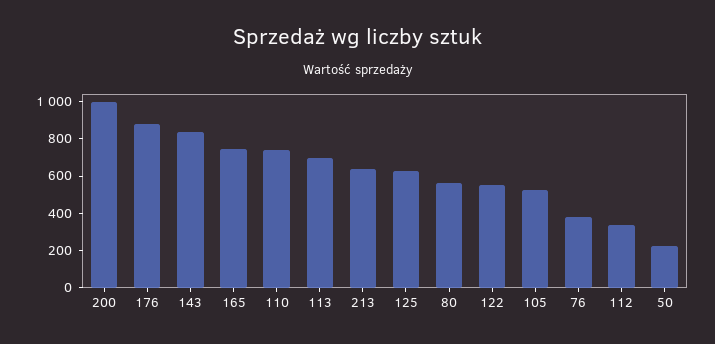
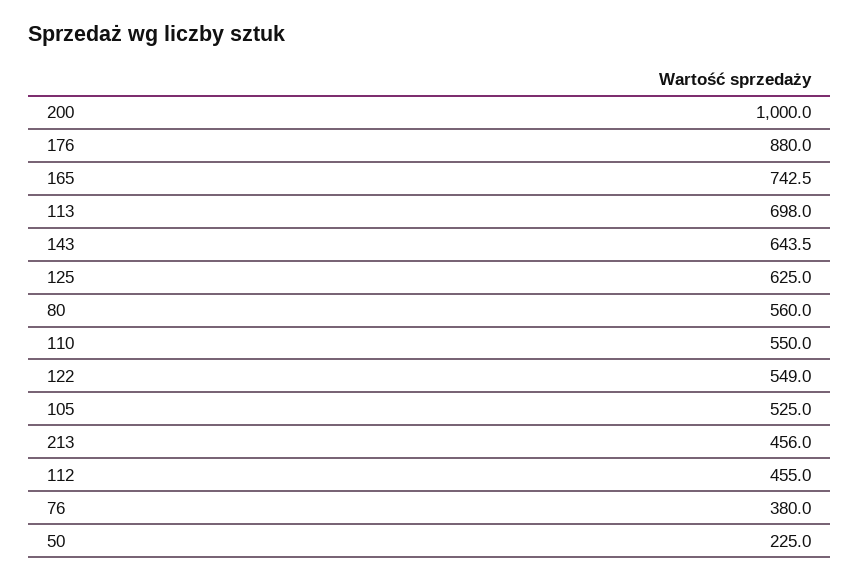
  {
    "200": 1000,
    "176": 880,
-   "143": 850,
+   "143": 643.5,
    "165": 742.5,
-   "110": 750,
+   "110": 550,
    "113": 698,
-   "213": 650,
+   "213": 456,
    "125": 625,
    "80": 560,
    "122": 549,
    "105": 525,
    "76": 380,
-   "112": 350,
+   "112": 455,
    "50": 225
  }

